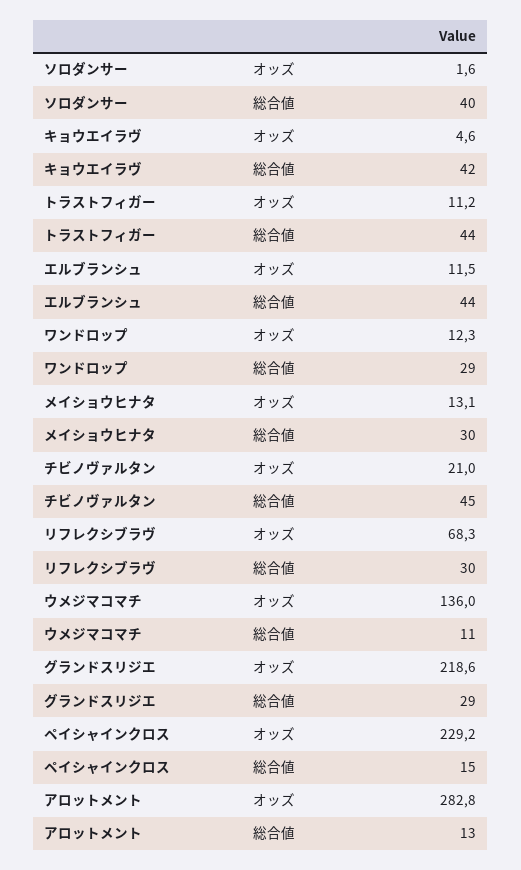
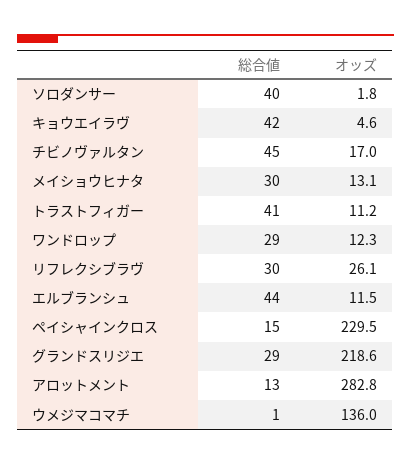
  {
    "ソロダンサー": {
-     "オッズ": 1.6,
+     "オッズ": 1.8,
      "総合値": 40
    },
    "キョウエイラヴ": {
      "オッズ": 4.6,
      "総合値": 42
    },
    "トラストフィガー": {
      "オッズ": 11.2,
-     "総合値": 44
+     "総合値": 41
    },
    "エルブランシュ": {
      "オッズ": 11.5,
      "総合値": 44
    },
    "ワンドロップ": {
      "オッズ": 12.3,
      "総合値": 29
    },
    "メイショウヒナタ": {
      "オッズ": 13.1,
      "総合値": 30
    },
    "チビノヴァルタン": {
-     "オッズ": 21,
+     "オッズ": 17,
      "総合値": 45
    },
    "リフレクシブラヴ": {
-     "オッズ": 68.3,
+     "オッズ": 26.1,
      "総合値": 30
    },
    "ウメジマコマチ": {
      "オッズ": 136,
-     "総合値": 11
+     "総合値": 1
    },
    "グランドスリジエ": {
      "オッズ": 218.6,
      "総合値": 29
    },
    "ペイシャインクロス": {
-     "オッズ": 229.2,
+     "オッズ": 229.5,
      "総合値": 15
    },
    "アロットメント": {
      "オッズ": 282.8,
      "総合値": 13
    }
  }

